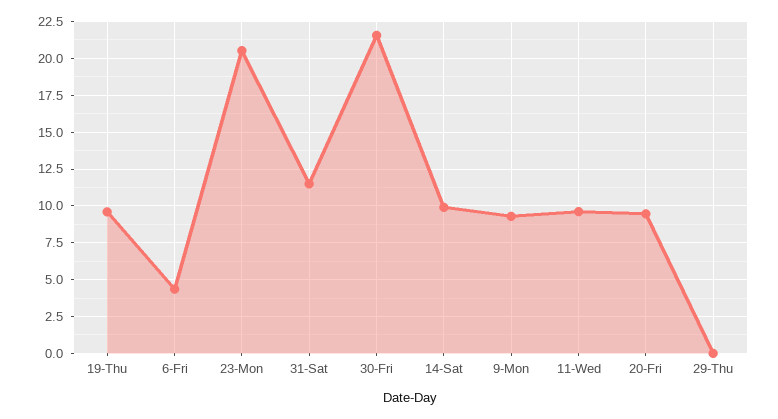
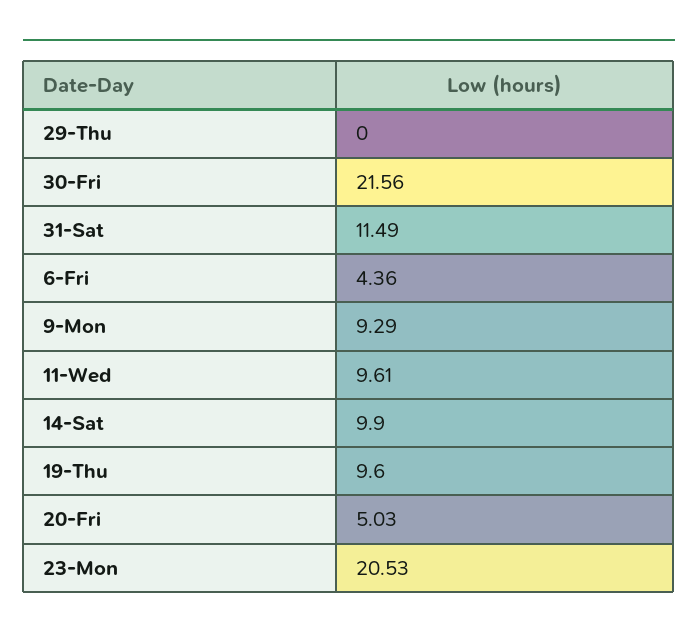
  {
    "19-Thu": 9.6,
    "6-Fri": 4.36,
    "23-Mon": 20.53,
    "31-Sat": 11.49,
    "30-Fri": 21.56,
    "14-Sat": 9.9,
    "9-Mon": 9.29,
    "11-Wed": 9.61,
-   "20-Fri": 9.5,
+   "20-Fri": 5.03,
    "29-Thu": 0
  }

